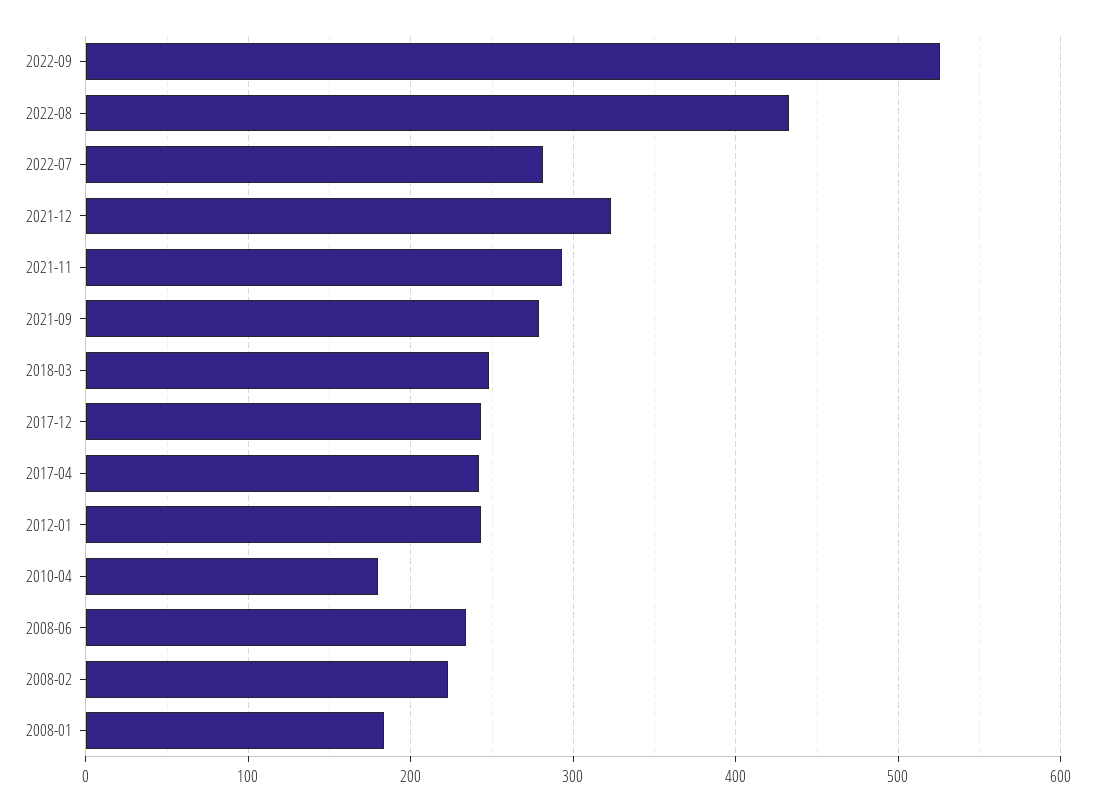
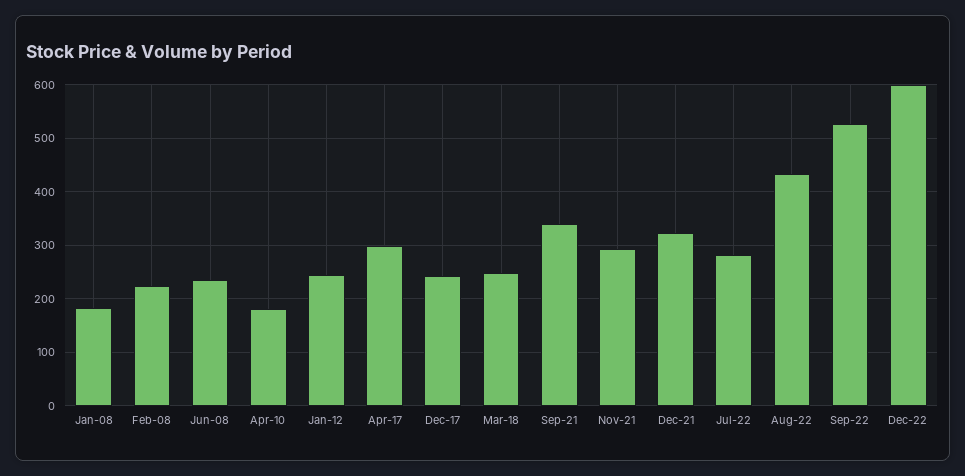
  {
    "2022-09": 530,
    "2022-08": 430,
    "2022-07": 280,
    "2021-12": 320,
    "2021-11": 290,
-   "2021-09": 280,
+   "2021-09": 340,
    "2018-03": 250,
    "2017-12": 240,
-   "2017-04": 240,
+   "2017-04": 300,
    "2012-01": 240,
    "2010-04": 180,
    "2008-06": 230,
    "2008-02": 220,
-   "2008-01": 180
+   "2008-01": 180,
+   "Dec-22": 600
  }

